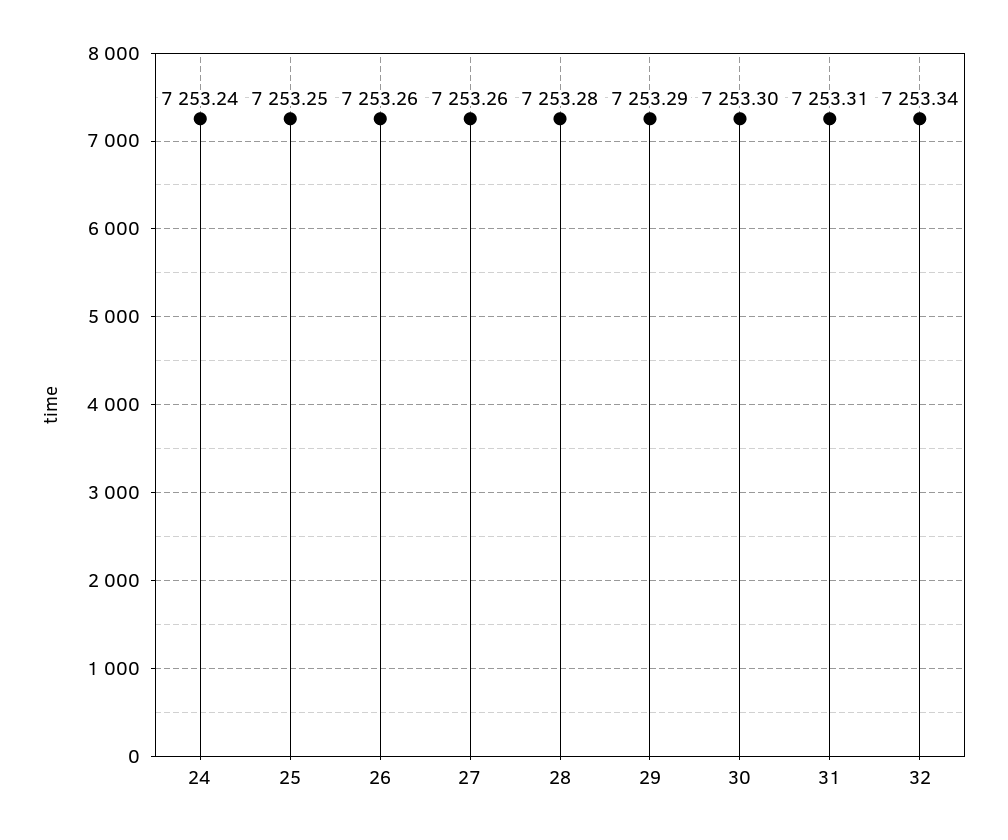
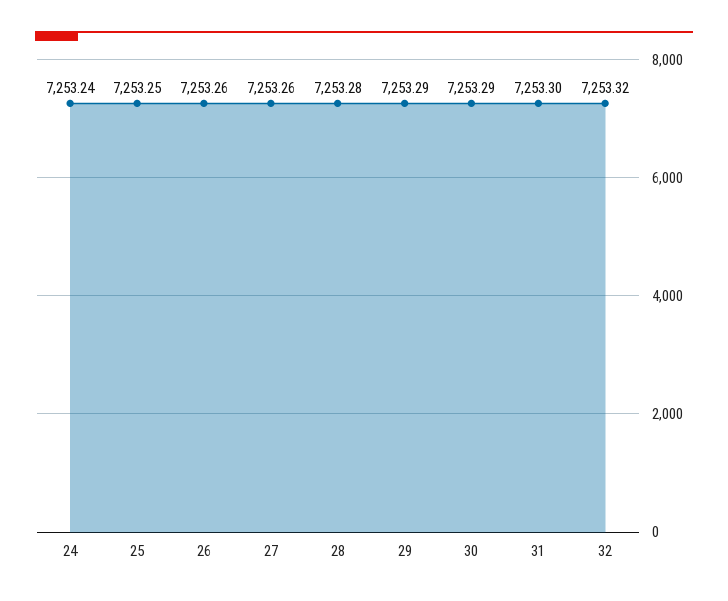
  {
    "24": 7253.24,
    "25": 7253.25,
    "26": 7253.26,
    "27": 7253.26,
    "28": 7253.28,
    "29": 7253.29,
-   "30": 7253.3,
+   "30": 7253.29,
-   "31": 7253.31,
+   "31": 7253.3,
-   "32": 7253.34
+   "32": 7253.32
  }

